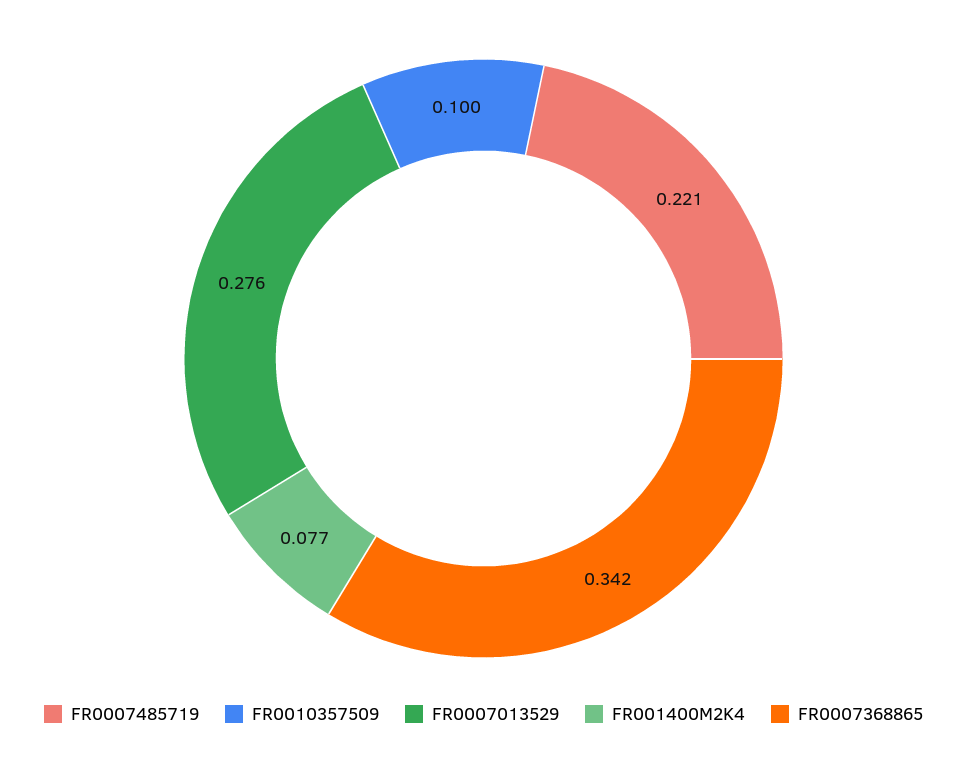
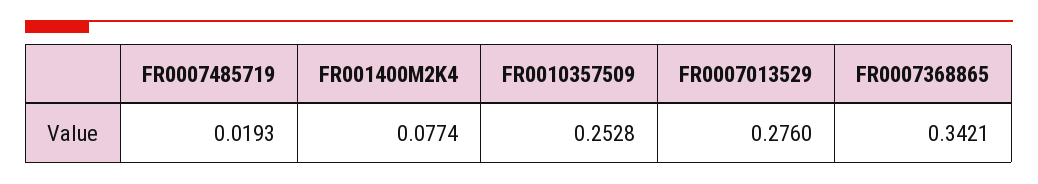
  {
-   "FR0007485719": 0.221,
+   "FR0007485719": 0.0193,
-   "FR0010357509": 0.1,
+   "FR0010357509": 0.2528,
    "FR0007013529": 0.276,
    "FR001400M2K4": 0.0774,
    "FR0007368865": 0.3421
  }

